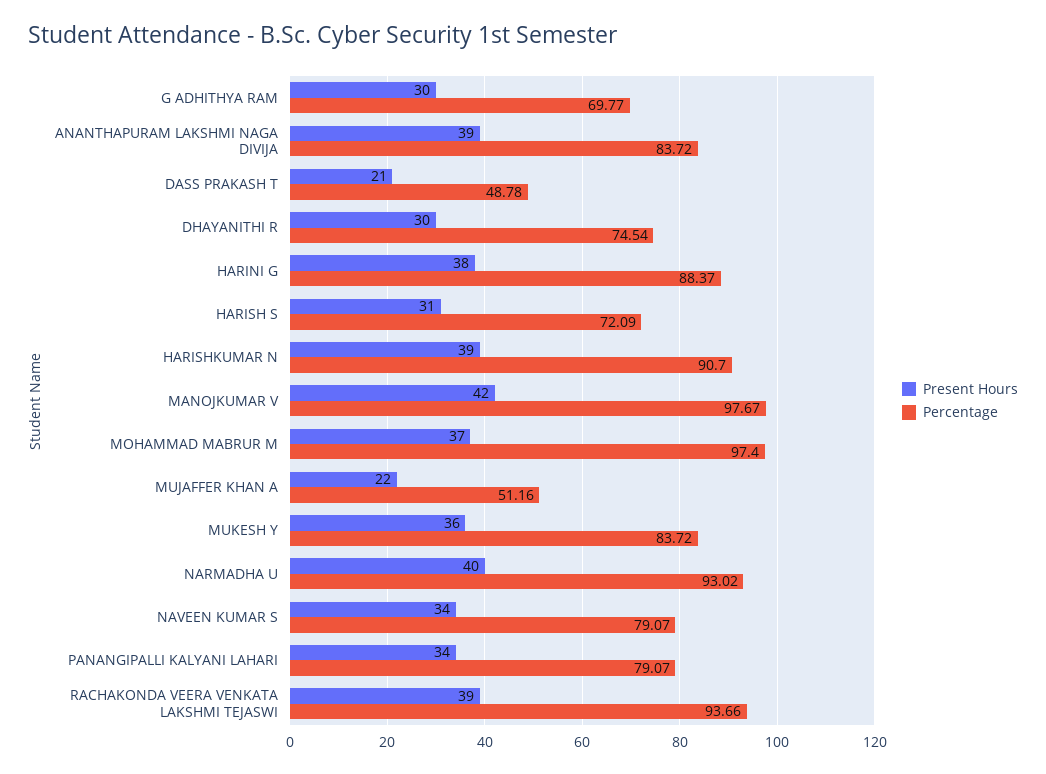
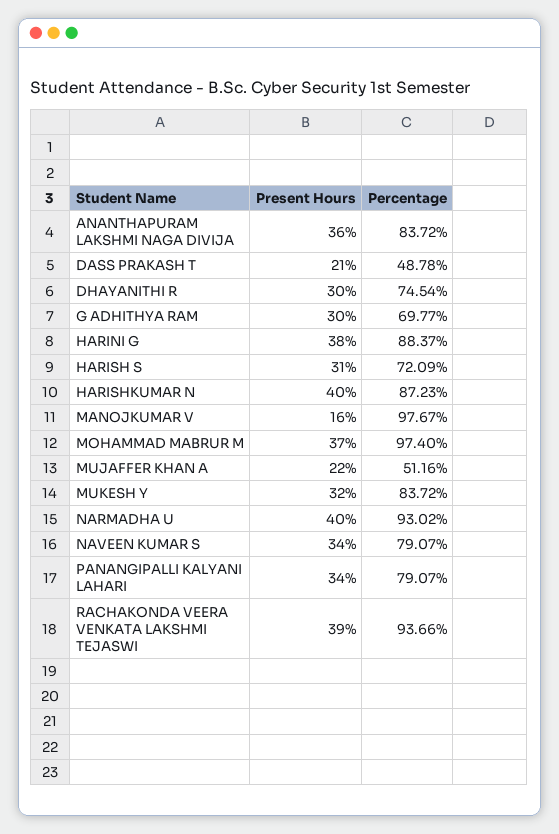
  {
    "Present Hours": {
      "G ADHITHYA RAM": 30,
-     "ANANTHAPURAM LAKSHMI NAGA DIVIJA": 39,
+     "ANANTHAPURAM LAKSHMI NAGA DIVIJA": 36,
      "DASS PRAKASH T": 21,
      "DHAYANITHI R": 30,
      "HARINI G": 38,
      "HARISH S": 31,
-     "HARISHKUMAR N": 39,
+     "HARISHKUMAR N": 40,
-     "MANOJKUMAR V": 42,
+     "MANOJKUMAR V": 16,
      "MOHAMMAD MABRUR M": 37,
      "MUJAFFER KHAN A": 22,
-     "MUKESH Y": 36,
+     "MUKESH Y": 32,
      "NARMADHA U": 40,
      "NAVEEN KUMAR S": 34,
      "PANANGIPALLI KALYANI LAHARI": 34,
      "RACHAKONDA VEERA VENKATA LAKSHMI TEJASWI": 39
    },
    "Percentage": {
      "G ADHITHYA RAM": 69.77,
      "ANANTHAPURAM LAKSHMI NAGA DIVIJA": 83.72,
      "DASS PRAKASH T": 48.78,
      "DHAYANITHI R": 74.54,
      "HARINI G": 88.37,
      "HARISH S": 72.09,
-     "HARISHKUMAR N": 90.7,
+     "HARISHKUMAR N": 87.23,
      "MANOJKUMAR V": 97.67,
      "MOHAMMAD MABRUR M": 97.4,
      "MUJAFFER KHAN A": 51.16,
      "MUKESH Y": 83.72,
      "NARMADHA U": 93.02,
      "NAVEEN KUMAR S": 79.07,
      "PANANGIPALLI KALYANI LAHARI": 79.07,
      "RACHAKONDA VEERA VENKATA LAKSHMI TEJASWI": 93.66
    }
  }

